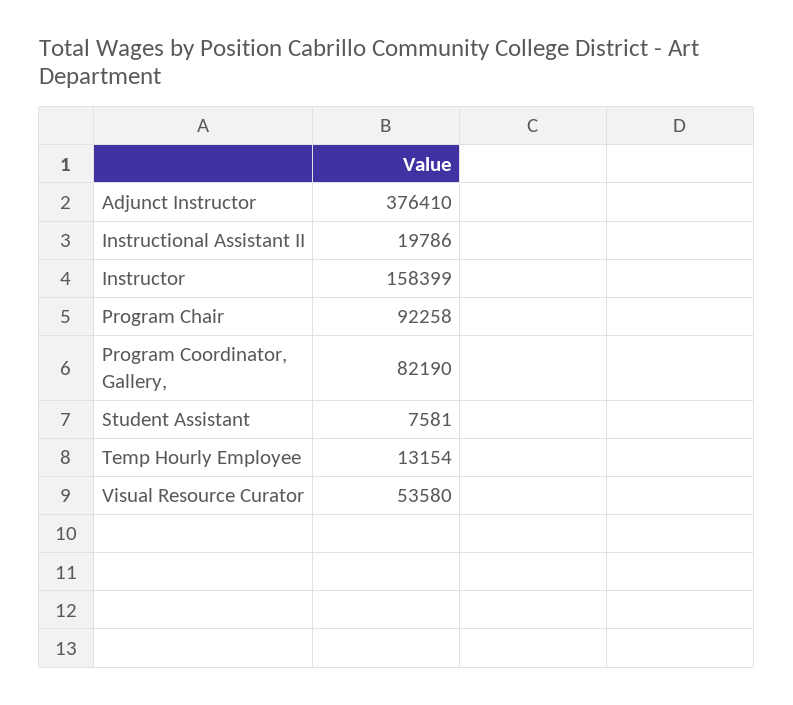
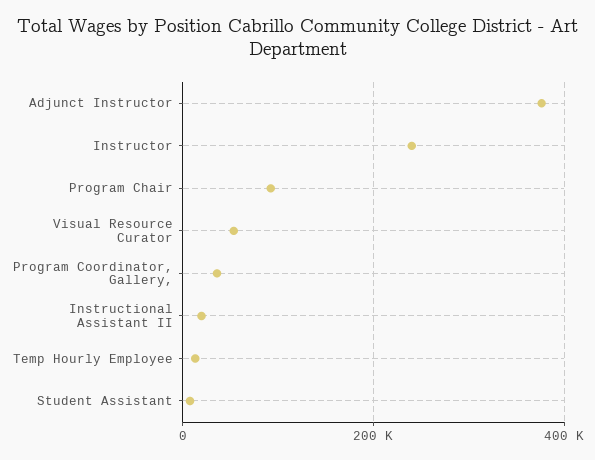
  {
    "Adjunct Instructor": 376410,
    "Instructional Assistant II": 19786,
-   "Instructor": 158399,
+   "Instructor": 240000,
    "Program Chair": 92258,
-   "Program Coordinator, Gallery,": 82190,
+   "Program Coordinator, Gallery,": 40000,
    "Student Assistant": 7581,
    "Temp Hourly Employee": 13154,
    "Visual Resource Curator": 53580
  }

